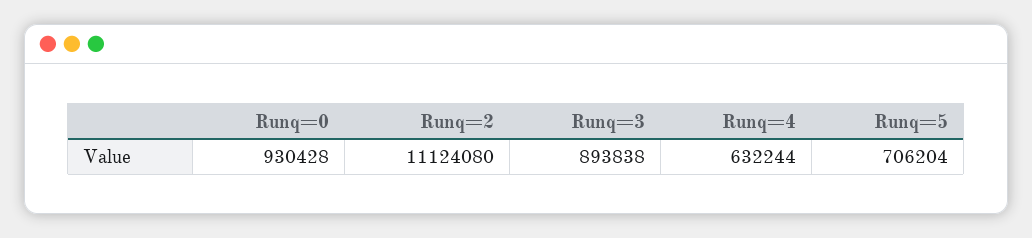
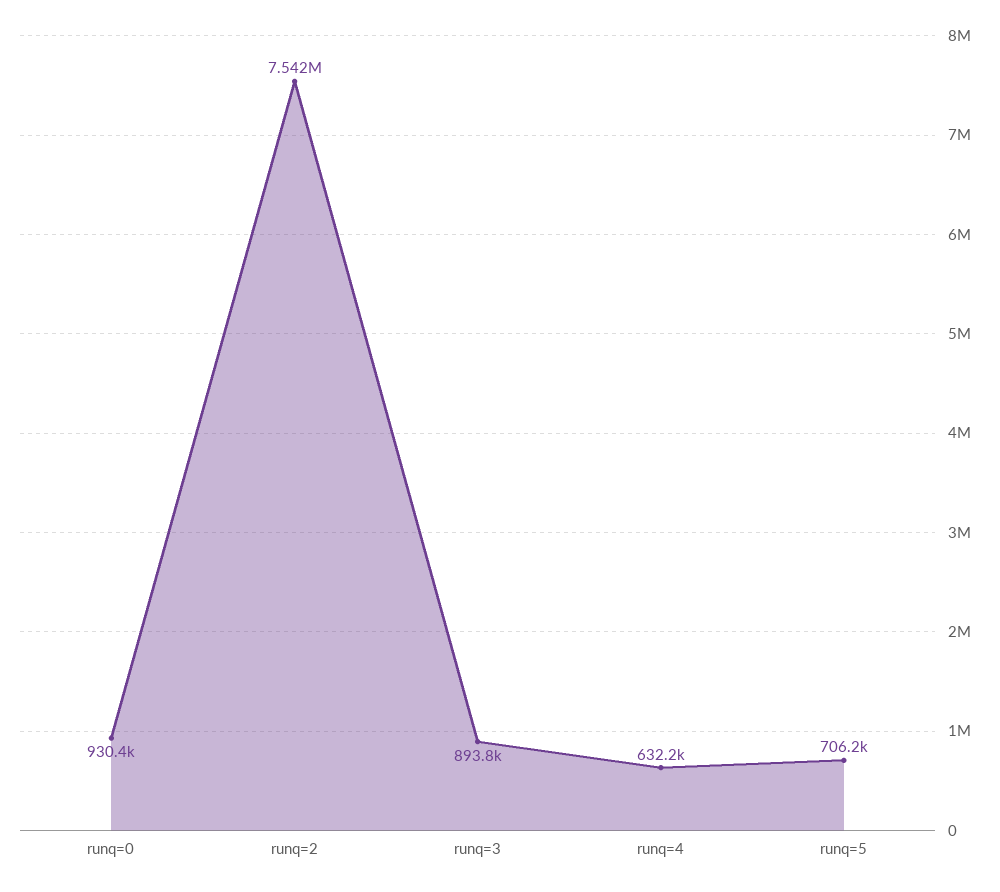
  {
    "Runq=0": 930428,
-   "Runq=2": 11124080,
+   "Runq=2": 7542000,
    "Runq=3": 893838,
    "Runq=4": 632244,
    "Runq=5": 706204
  }

